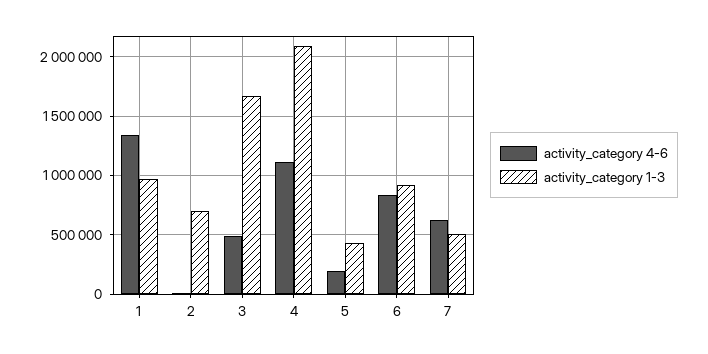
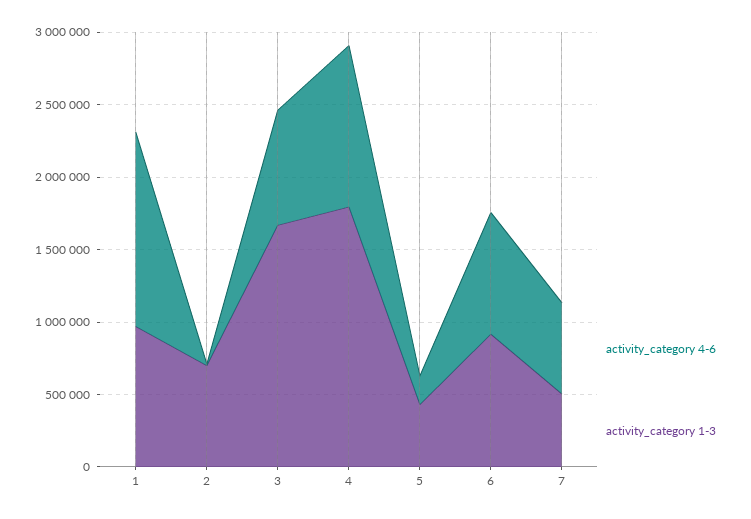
  {
    "activity_category 4-6": {
      "1": 1300000,
      "2": 0,
-     "3": 500000,
+     "3": 800000,
      "4": 1100000,
      "5": 200000,
      "6": 800000,
      "7": 600000
    },
    "activity_category 1-3": {
      "1": 1000000,
      "2": 700000,
      "3": 1700000,
-     "4": 2100000,
+     "4": 1800000,
      "5": 400000,
      "6": 900000,
      "7": 500000
    }
  }

